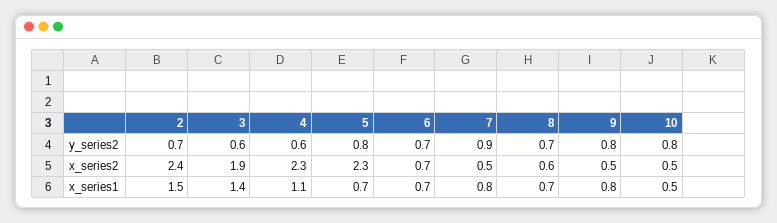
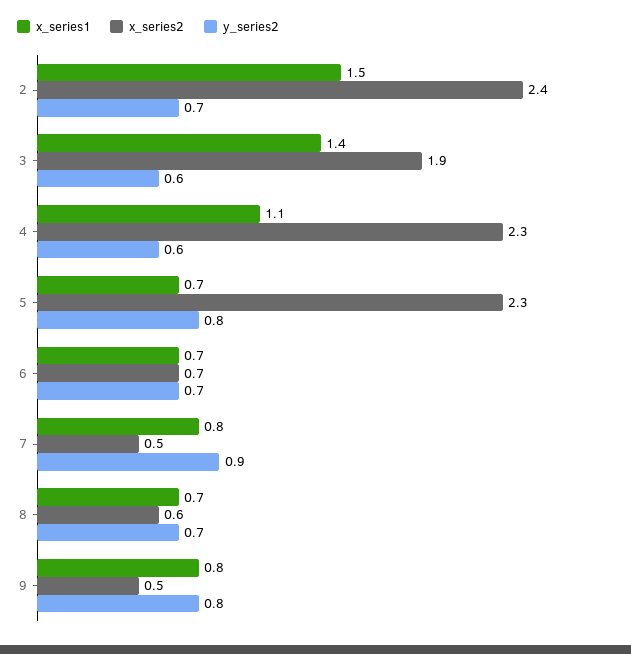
  {
    "y_series2": {
      "2": 0.7,
      "3": 0.6,
      "4": 0.6,
      "5": 0.8,
      "6": 0.7,
      "7": 0.9,
      "8": 0.7,
-     "9": 0.8,
+     "9": 0.8
-     "10": 0.8
    },
    "x_series2": {
      "2": 2.4,
      "3": 1.9,
      "4": 2.3,
      "5": 2.3,
      "6": 0.7,
      "7": 0.5,
      "8": 0.6,
-     "9": 0.5,
+     "9": 0.5
-     "10": 0.5
    },
    "x_series1": {
      "2": 1.5,
      "3": 1.4,
      "4": 1.1,
      "5": 0.7,
      "6": 0.7,
      "7": 0.8,
      "8": 0.7,
-     "9": 0.8,
+     "9": 0.8
-     "10": 0.5
    }
  }

